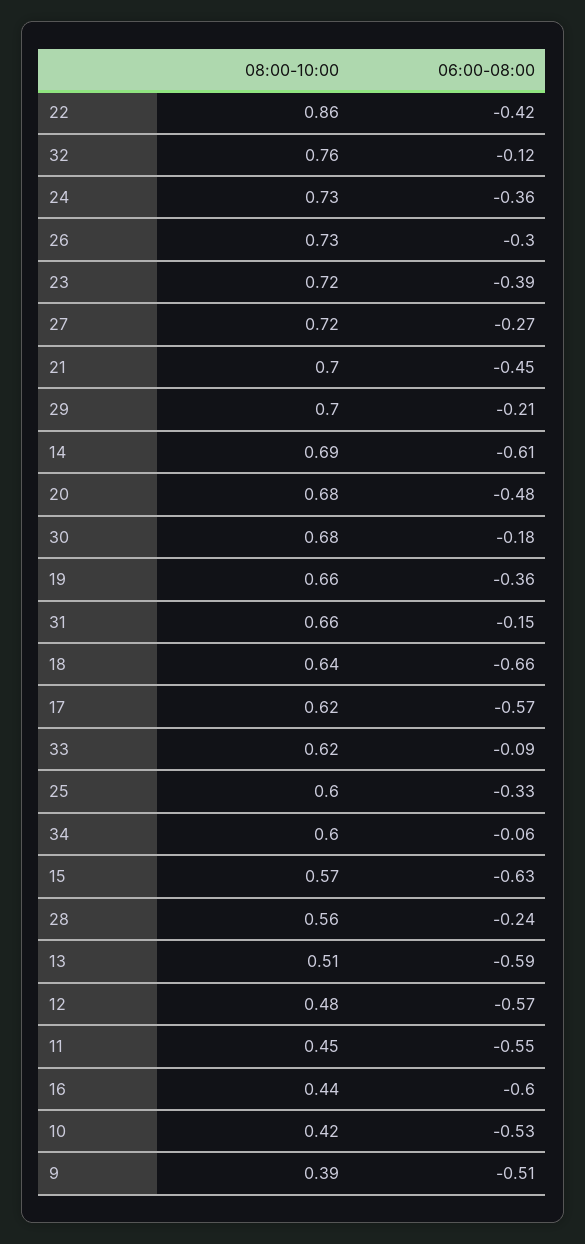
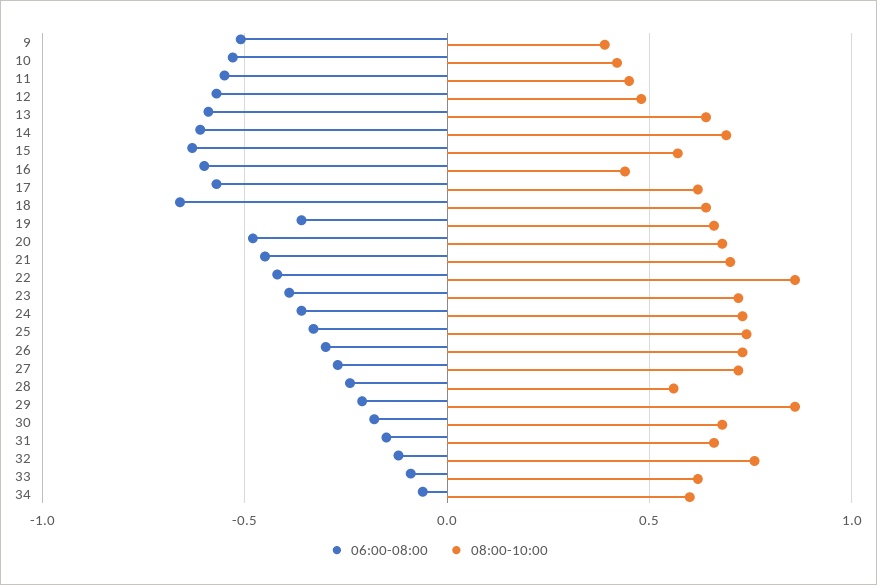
  {
    "08:00-10:00": {
      "22": 0.86,
      "32": 0.76,
      "24": 0.73,
      "26": 0.73,
      "23": 0.72,
      "27": 0.72,
      "21": 0.7,
-     "29": 0.7,
+     "29": 0.85,
      "14": 0.69,
      "20": 0.68,
      "30": 0.68,
      "19": 0.66,
      "31": 0.66,
      "18": 0.64,
      "17": 0.62,
      "33": 0.62,
-     "25": 0.6,
+     "25": 0.75,
      "34": 0.6,
      "15": 0.57,
      "28": 0.56,
-     "13": 0.51,
+     "13": 0.65,
      "12": 0.48,
      "11": 0.45,
      "16": 0.44,
      "10": 0.42,
      "9": 0.39
    },
    "06:00-08:00": {
      "22": -0.42,
      "32": -0.12,
      "24": -0.36,
      "26": -0.3,
      "23": -0.39,
      "27": -0.27,
      "21": -0.45,
      "29": -0.21,
      "14": -0.61,
      "20": -0.48,
      "30": -0.18,
      "19": -0.36,
      "31": -0.15,
      "18": -0.66,
      "17": -0.57,
      "33": -0.09,
      "25": -0.33,
      "34": -0.06,
      "15": -0.63,
      "28": -0.24,
      "13": -0.59,
      "12": -0.57,
      "11": -0.55,
      "16": -0.6,
      "10": -0.53,
      "9": -0.51
    }
  }

